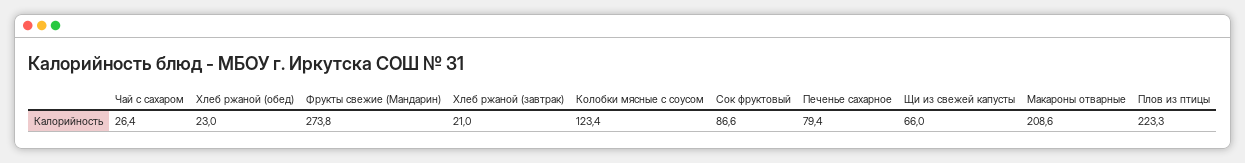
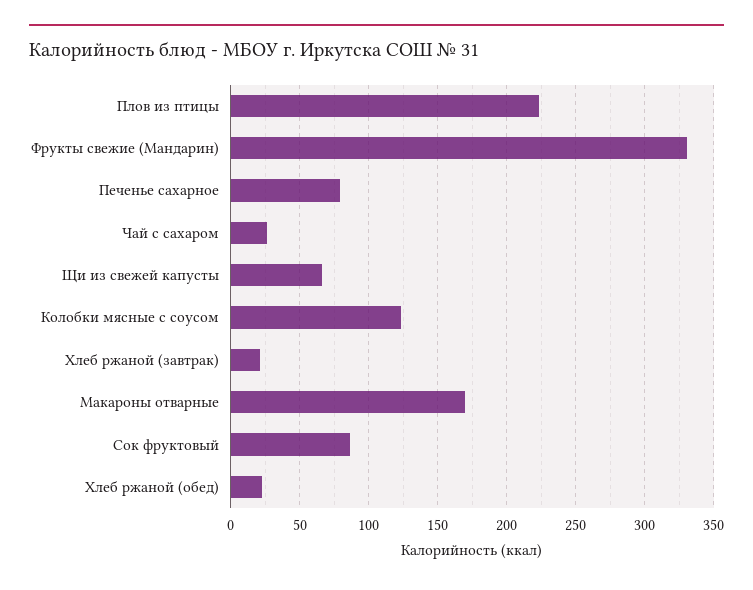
  {
    "Чай с сахаром": 26.4,
    "Хлеб ржаной (обед)": 23,
-   "Фрукты свежие (Мандарин)": 273.8,
+   "Фрукты свежие (Мандарин)": 330,
    "Хлеб ржаной (завтрак)": 21,
    "Колобки мясные с соусом": 123.4,
    "Сок фруктовый": 86.6,
    "Печенье сахарное": 79.4,
    "Щи из свежей капусты": 66,
-   "Макароны отварные": 208.6,
+   "Макароны отварные": 170,
    "Плов из птицы": 223.3
  }

